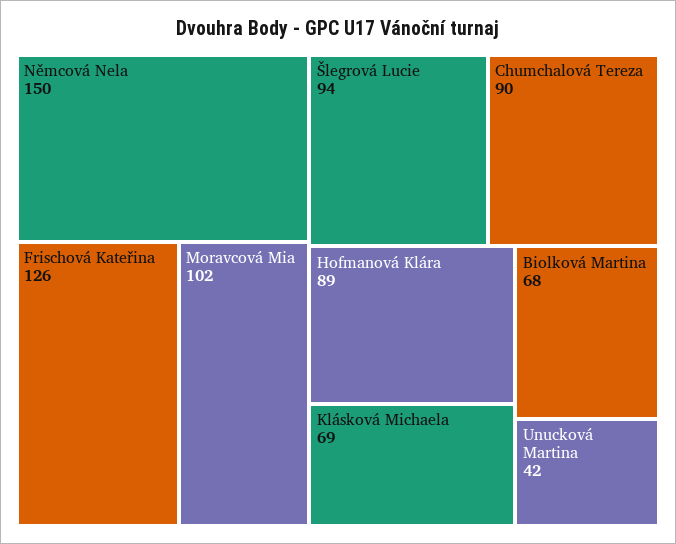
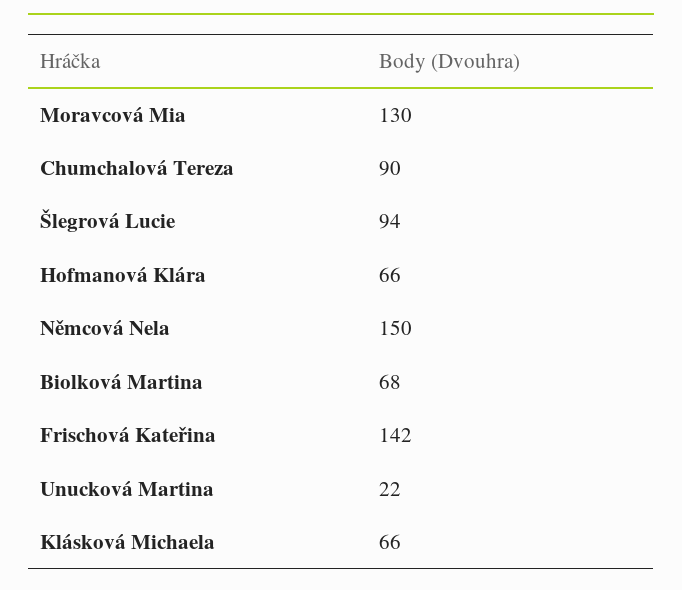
  {
    "Němcová Nela": 150,
-   "Frischová Kateřina": 126,
+   "Frischová Kateřina": 142,
-   "Moravcová Mia": 102,
+   "Moravcová Mia": 130,
    "Šlegrová Lucie": 94,
    "Chumchalová Tereza": 90,
-   "Hofmanová Klára": 89,
+   "Hofmanová Klára": 66,
-   "Klásková Michaela": 69,
+   "Klásková Michaela": 66,
    "Biolková Martina": 68,
-   "Unucková Martina": 42
+   "Unucková Martina": 22
  }

